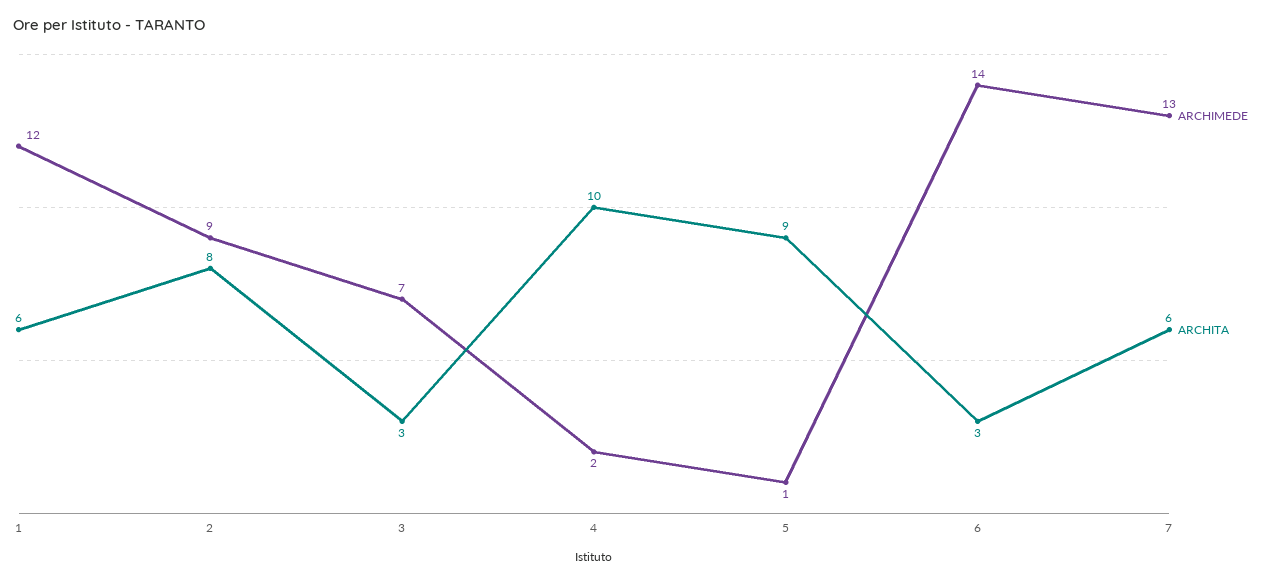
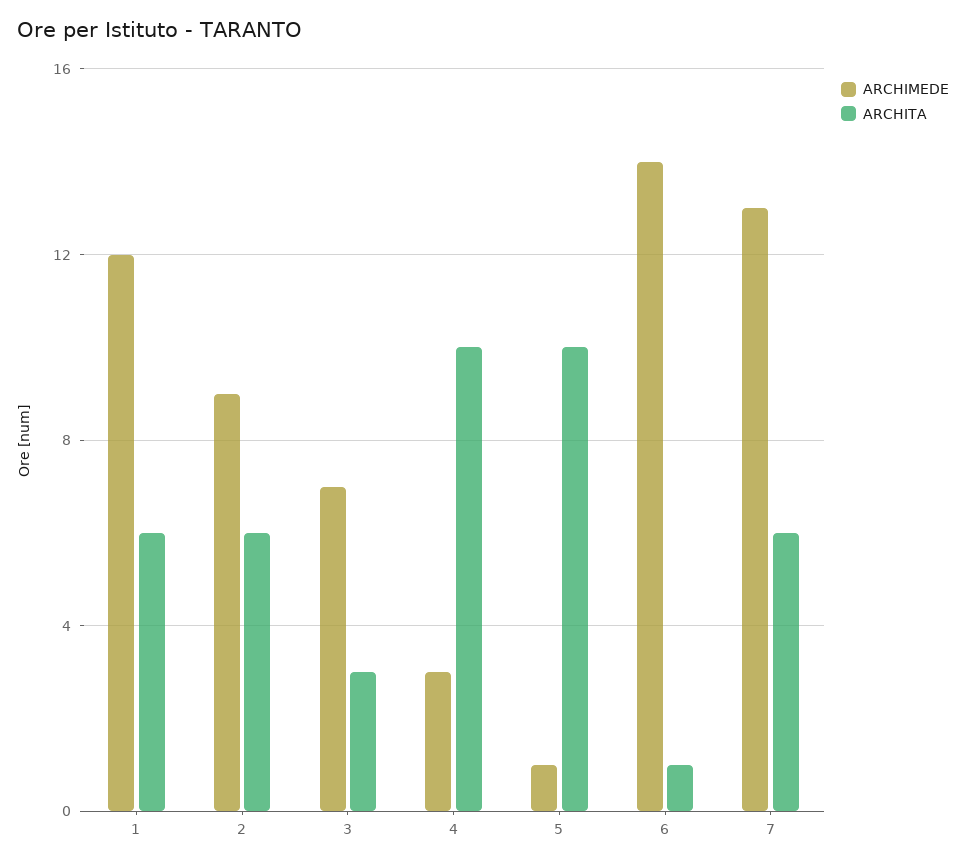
  {
    "ARCHIMEDE": {
      "1": 12,
      "2": 9,
      "3": 7,
-     "4": 2,
+     "4": 3,
      "5": 1,
      "6": 14,
      "7": 13
    },
    "ARCHITA": {
      "1": 6,
-     "2": 8,
+     "2": 6,
      "3": 3,
      "4": 10,
-     "5": 9,
+     "5": 10,
-     "6": 3,
+     "6": 1,
      "7": 6
    }
  }

